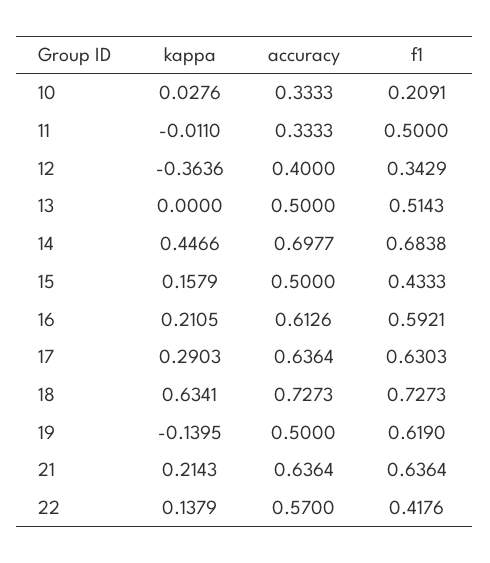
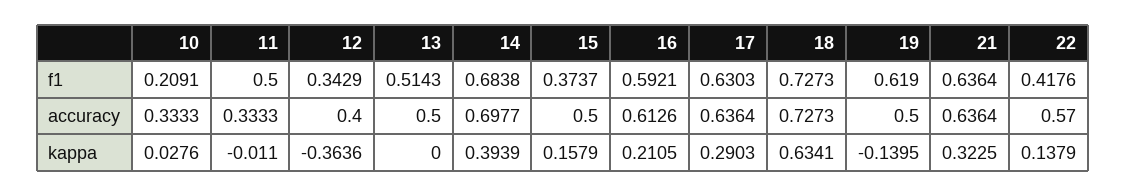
  {
    "kappa": {
      "10": 0.0276,
      "11": -0.011,
      "12": -0.3636,
      "13": 0,
-     "14": 0.4466,
+     "14": 0.3939,
      "15": 0.1579,
      "16": 0.2105,
      "17": 0.2903,
      "18": 0.6341,
      "19": -0.1395,
-     "21": 0.2143,
+     "21": 0.3225,
      "22": 0.1379
    },
    "accuracy": {
      "10": 0.3333,
      "11": 0.3333,
      "12": 0.4,
      "13": 0.5,
      "14": 0.6977,
      "15": 0.5,
      "16": 0.6126,
      "17": 0.6364,
      "18": 0.7273,
      "19": 0.5,
      "21": 0.6364,
      "22": 0.57
    },
    "f1": {
      "10": 0.2091,
      "11": 0.5,
      "12": 0.3429,
      "13": 0.5143,
      "14": 0.6838,
-     "15": 0.4333,
+     "15": 0.3737,
      "16": 0.5921,
      "17": 0.6303,
      "18": 0.7273,
      "19": 0.619,
      "21": 0.6364,
      "22": 0.4176
    }
  }

